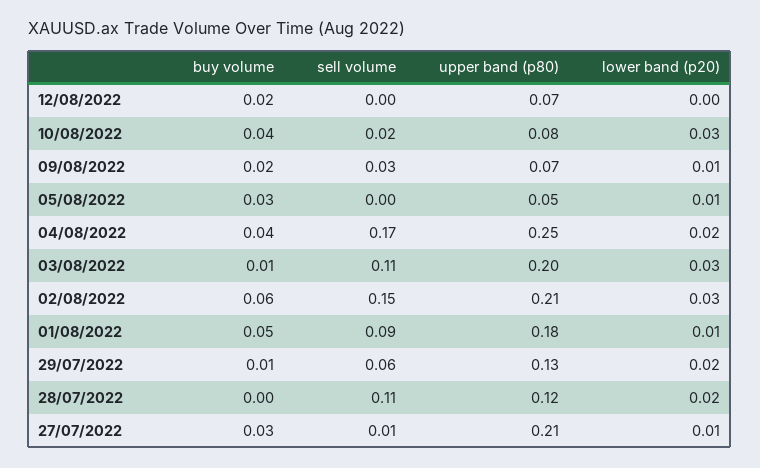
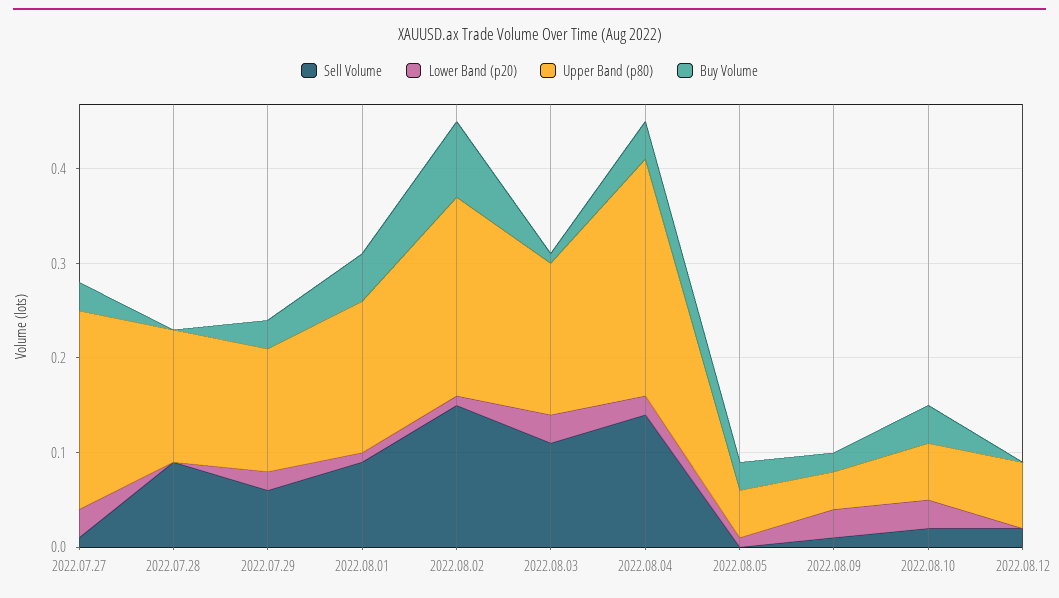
  {
    "buy volume": {
-     "12/08/2022": 0.02,
+     "12/08/2022": 0,
      "10/08/2022": 0.04,
      "09/08/2022": 0.02,
      "05/08/2022": 0.03,
      "04/08/2022": 0.04,
      "03/08/2022": 0.01,
-     "02/08/2022": 0.06,
+     "02/08/2022": 0.08,
      "01/08/2022": 0.05,
-     "29/07/2022": 0.01,
+     "29/07/2022": 0.03,
      "28/07/2022": 0,
      "27/07/2022": 0.03
    },
    "sell volume": {
-     "12/08/2022": 0,
+     "12/08/2022": 0.02,
      "10/08/2022": 0.02,
-     "09/08/2022": 0.03,
+     "09/08/2022": 0.01,
      "05/08/2022": 0,
-     "04/08/2022": 0.17,
+     "04/08/2022": 0.14,
      "03/08/2022": 0.11,
      "02/08/2022": 0.15,
      "01/08/2022": 0.09,
      "29/07/2022": 0.06,
-     "28/07/2022": 0.11,
+     "28/07/2022": 0.09,
      "27/07/2022": 0.01
    },
    "upper band (p80)": {
      "12/08/2022": 0.07,
-     "10/08/2022": 0.08,
+     "10/08/2022": 0.06,
-     "09/08/2022": 0.07,
+     "09/08/2022": 0.04,
      "05/08/2022": 0.05,
      "04/08/2022": 0.25,
-     "03/08/2022": 0.2,
+     "03/08/2022": 0.16,
      "02/08/2022": 0.21,
-     "01/08/2022": 0.18,
+     "01/08/2022": 0.16,
      "29/07/2022": 0.13,
-     "28/07/2022": 0.12,
+     "28/07/2022": 0.14,
      "27/07/2022": 0.21
    },
    "lower band (p20)": {
      "12/08/2022": 0,
      "10/08/2022": 0.03,
-     "09/08/2022": 0.01,
+     "09/08/2022": 0.03,
      "05/08/2022": 0.01,
      "04/08/2022": 0.02,
      "03/08/2022": 0.03,
-     "02/08/2022": 0.03,
+     "02/08/2022": 0.01,
      "01/08/2022": 0.01,
      "29/07/2022": 0.02,
-     "28/07/2022": 0.02,
+     "28/07/2022": 0,
-     "27/07/2022": 0.01
+     "27/07/2022": 0.03
    }
  }

